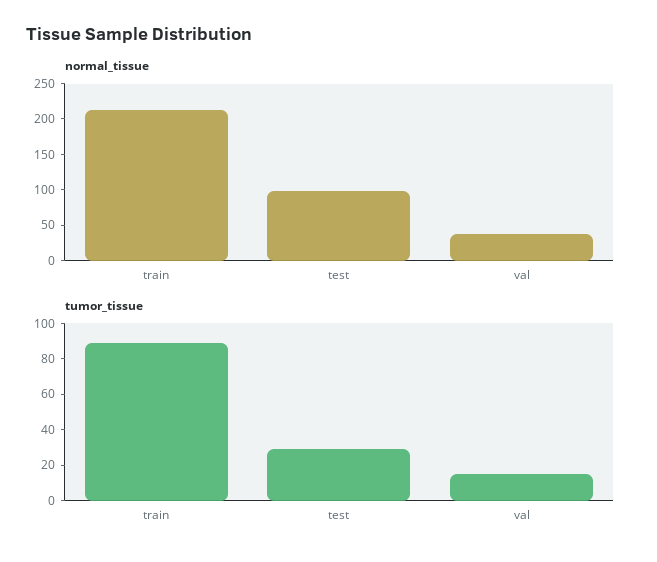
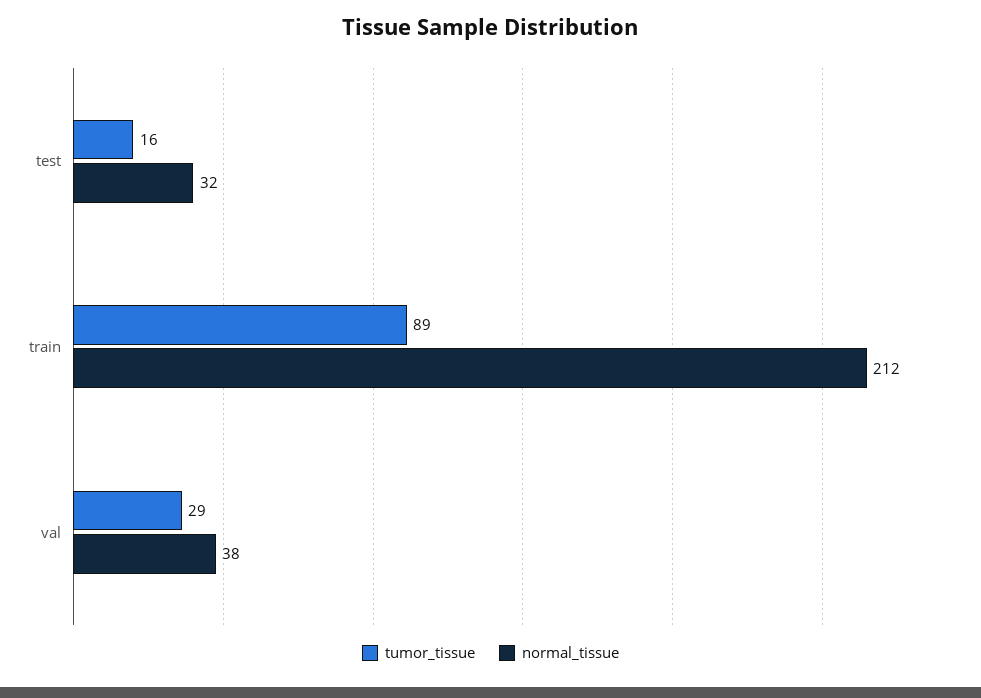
  {
    "normal_tissue": {
      "train": 212,
-     "test": 100,
+     "test": 32,
      "val": 38
    },
    "tumor_tissue": {
      "train": 89,
-     "test": 30,
+     "test": 16,
-     "val": 15
+     "val": 29
    }
  }

